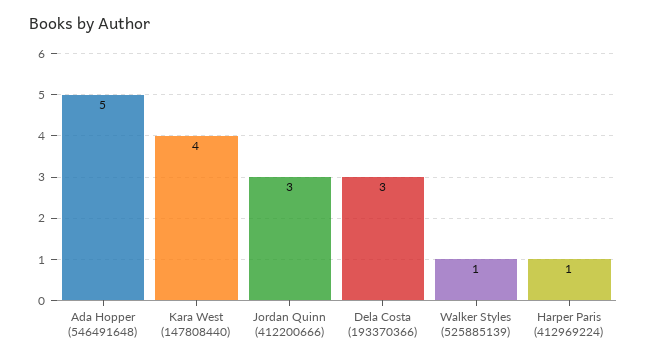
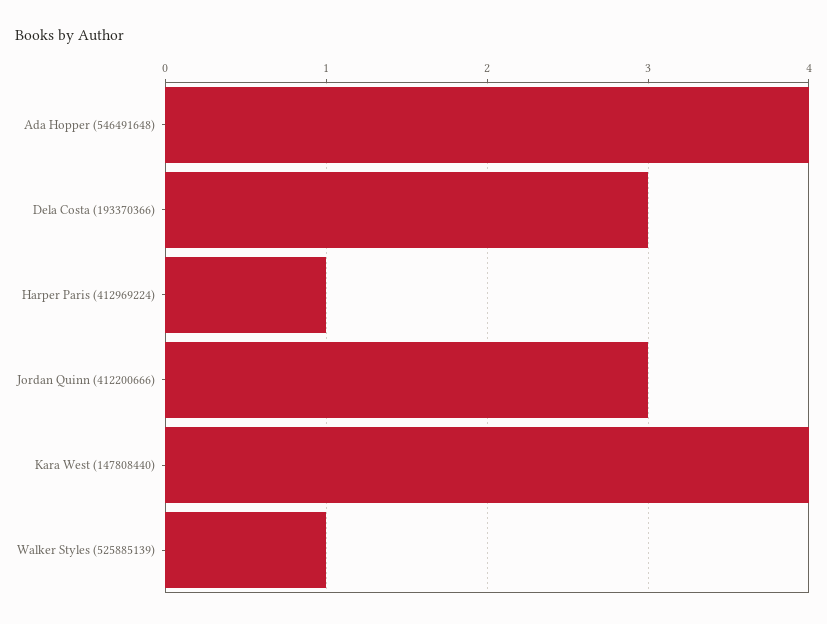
  {
-   "Ada Hopper (546491648)": 5,
+   "Ada Hopper (546491648)": 4,
    "Kara West (147808440)": 4,
    "Jordan Quinn (412200666)": 3,
    "Dela Costa (193370366)": 3,
    "Walker Styles (525885139)": 1,
    "Harper Paris (412969224)": 1
  }

